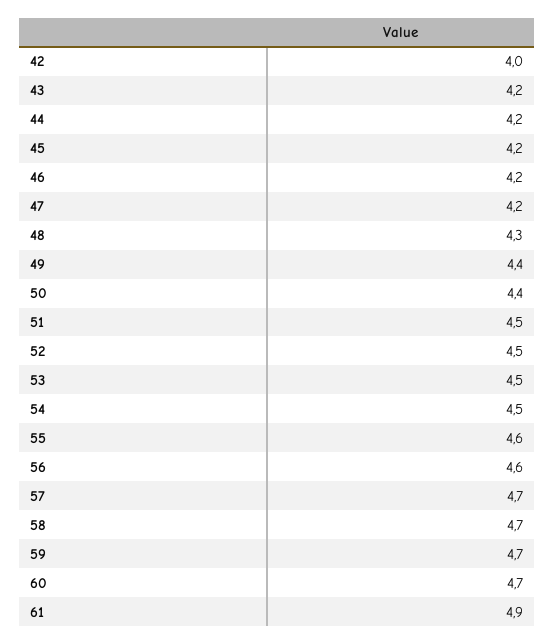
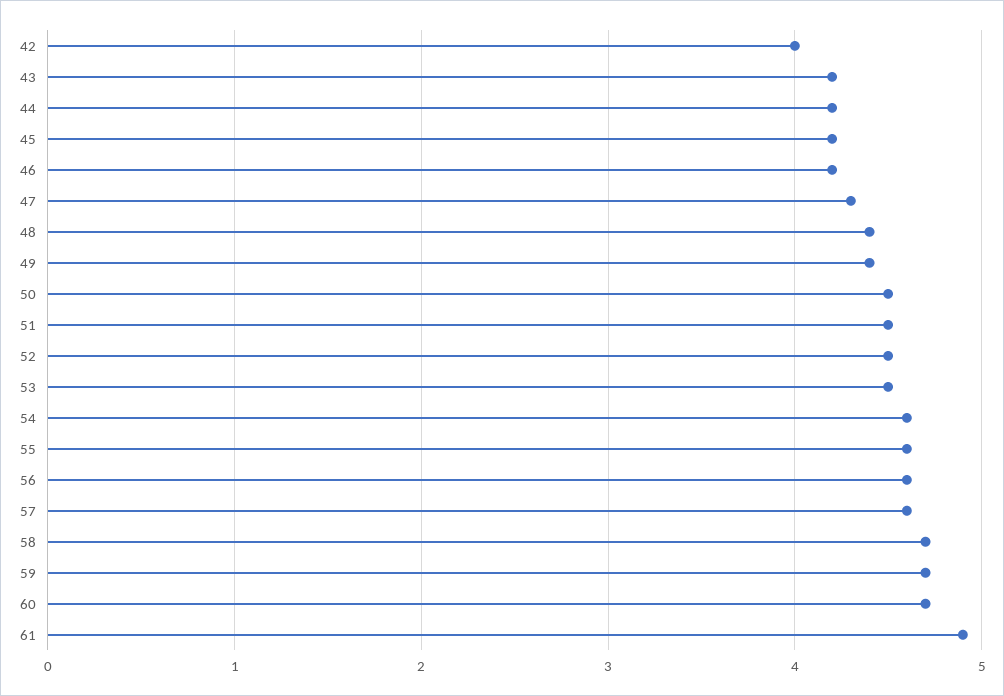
  {
    "42": 4,
    "43": 4.2,
    "44": 4.2,
    "45": 4.2,
    "46": 4.2,
-   "47": 4.2,
+   "47": 4.3,
-   "48": 4.3,
+   "48": 4.4,
    "49": 4.4,
-   "50": 4.4,
+   "50": 4.5,
    "51": 4.5,
    "52": 4.5,
    "53": 4.5,
-   "54": 4.5,
+   "54": 4.6,
    "55": 4.6,
    "56": 4.6,
-   "57": 4.7,
+   "57": 4.6,
    "58": 4.7,
    "59": 4.7,
    "60": 4.7,
    "61": 4.9
  }

